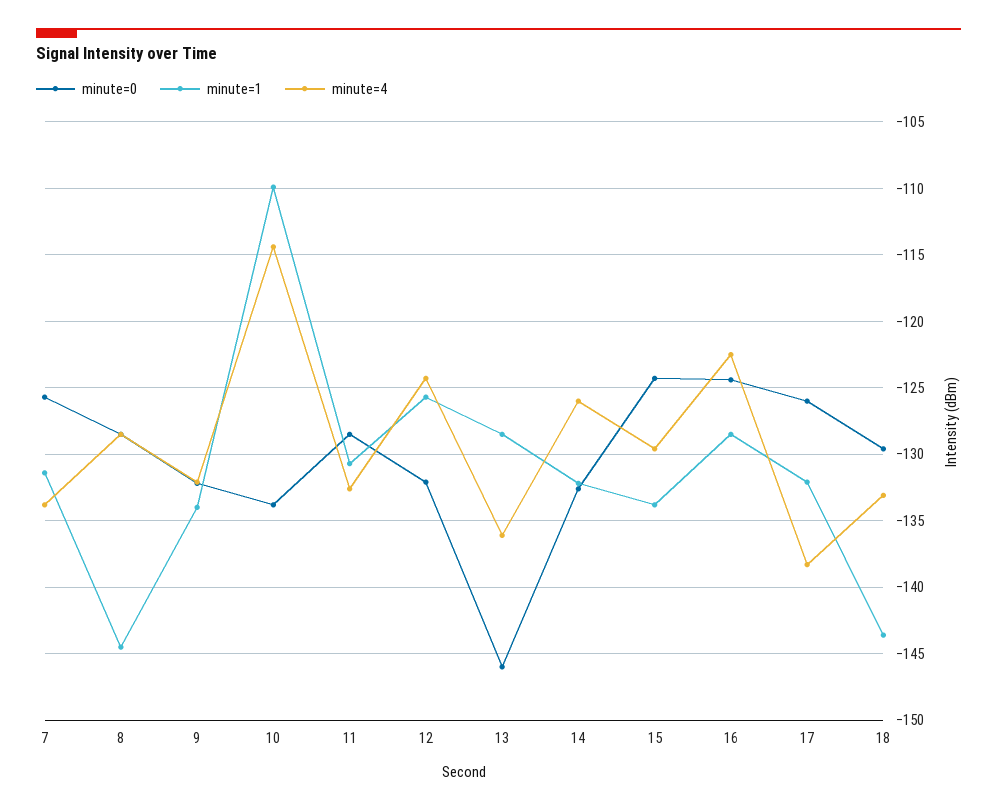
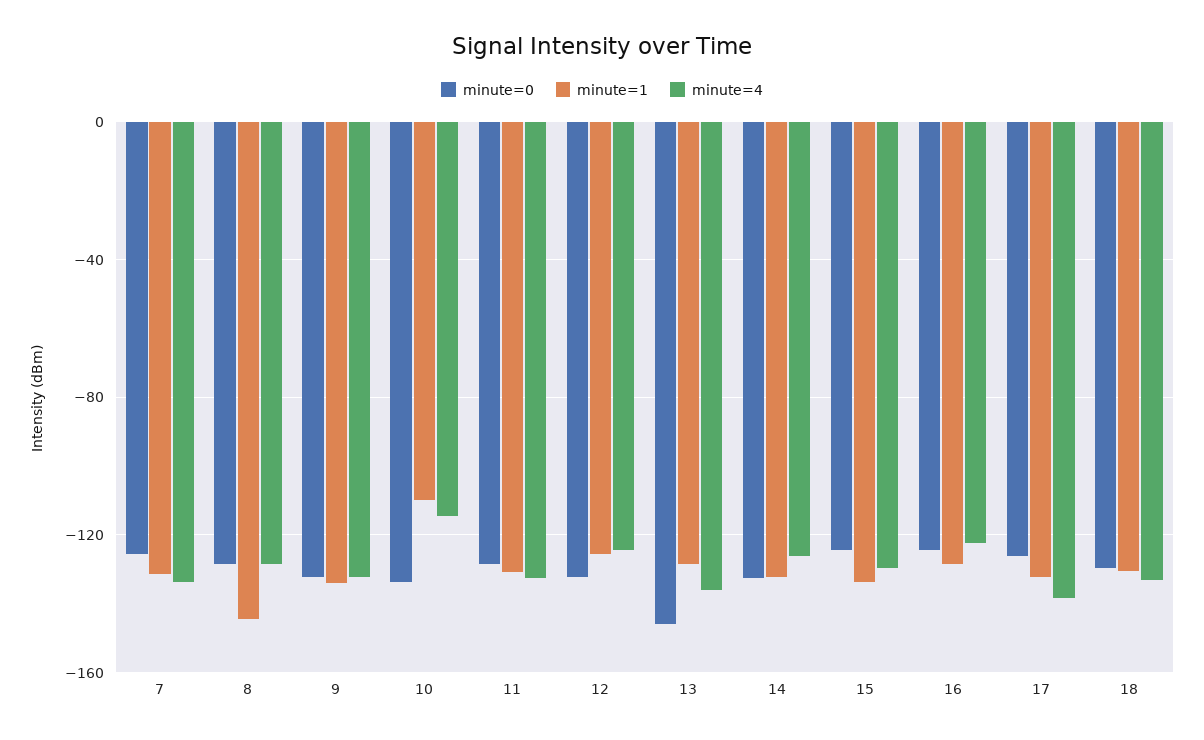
  {
    "minute=0": {
      "7": -125.5,
      "8": -128.5,
      "9": -132,
      "10": -134,
      "11": -128.5,
      "12": -132,
      "13": -146,
      "14": -132.5,
      "15": -124.5,
      "16": -124.5,
      "17": -126,
      "18": -129.5
    },
    "minute=1": {
      "7": -131.5,
      "8": -144.5,
      "9": -134,
      "10": -110,
      "11": -130.5,
      "12": -125.5,
      "13": -128.5,
      "14": -132,
      "15": -134,
      "16": -128.5,
      "17": -132,
-     "18": -143.5
+     "18": -130
    },
    "minute=4": {
      "7": -134,
      "8": -128.5,
      "9": -132,
      "10": -114.5,
      "11": -132.5,
      "12": -124.5,
      "13": -136,
      "14": -126,
      "15": -129.5,
      "16": -122.5,
      "17": -138.5,
      "18": -133
    }
  }

